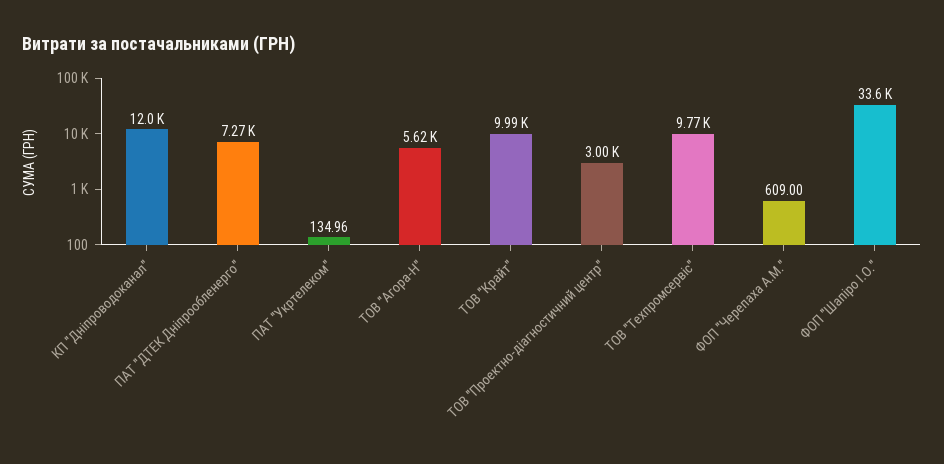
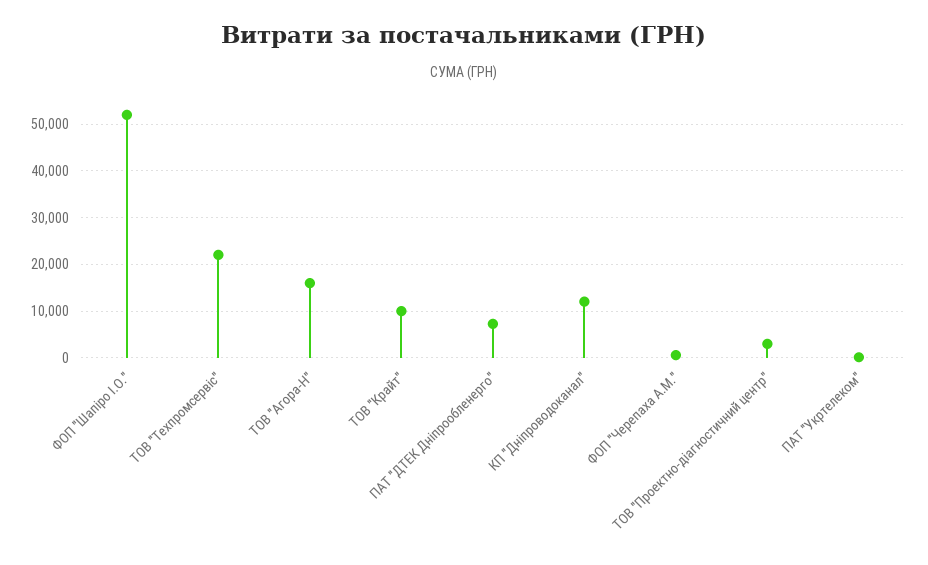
  {
    "КП \"Дніпроводоканал\"": 12000,
    "ПАТ \"ДТЕК Дніпрообленерго\"": 7270,
    "ПАТ \"Укртелеком\"": 134.96,
-   "ТОВ \"Агора-Н\"": 5620,
+   "ТОВ \"Агора-Н\"": 16000,
    "ТОВ \"Крайт\"": 9990,
    "ТОВ \"Проектно-діагностичний центр\"": 3000,
-   "ТОВ \"Техпромсервіс\"": 9770,
+   "ТОВ \"Техпромсервіс\"": 22000,
    "ФОП \"Черепаха А.М.\"": 609,
-   "ФОП \"Шапіро І.О.\"": 33600
+   "ФОП \"Шапіро І.О.\"": 52000
  }

